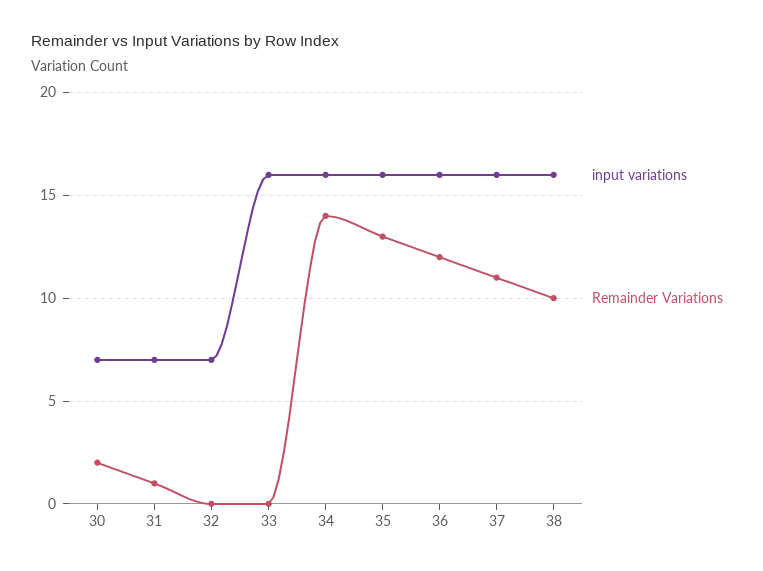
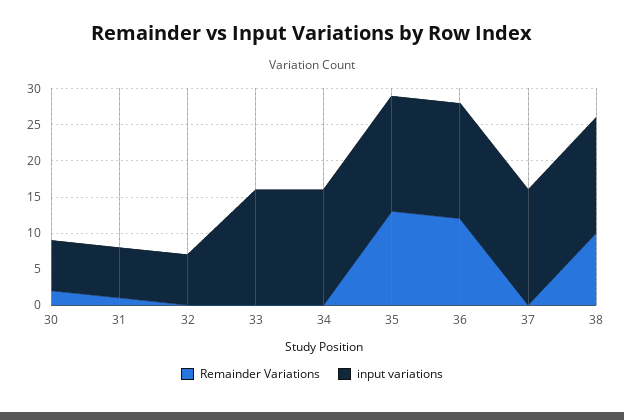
  {
    "input variations": {
      "30": 7,
      "31": 7,
      "32": 7,
      "33": 16,
      "34": 16,
      "35": 16,
      "36": 16,
      "37": 16,
      "38": 16
    },
    "Remainder Variations": {
      "30": 2,
      "31": 1,
      "32": 0,
      "33": 0,
-     "34": 14,
+     "34": 0,
      "35": 13,
      "36": 12,
-     "37": 11,
+     "37": 0,
      "38": 10
    }
  }

